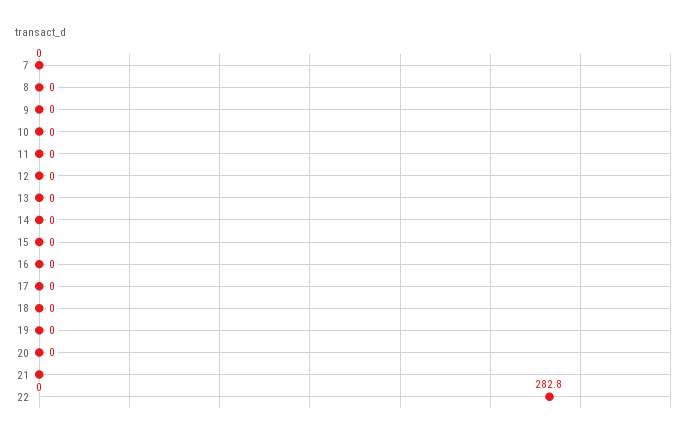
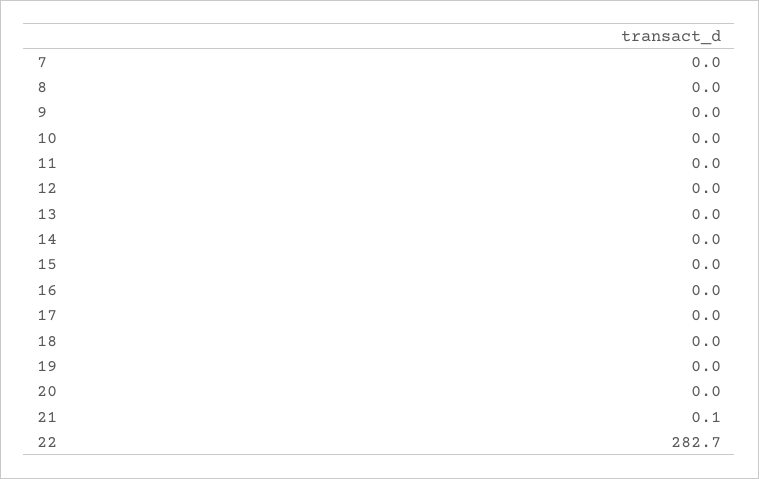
  {
    "7": 0,
    "8": 0,
    "9": 0,
    "10": 0,
    "11": 0,
    "12": 0,
    "13": 0,
    "14": 0,
    "15": 0,
    "16": 0,
    "17": 0,
    "18": 0,
    "19": 0,
    "20": 0,
-   "21": 0,
+   "21": 0.1,
-   "22": 282.8
+   "22": 282.7
  }

